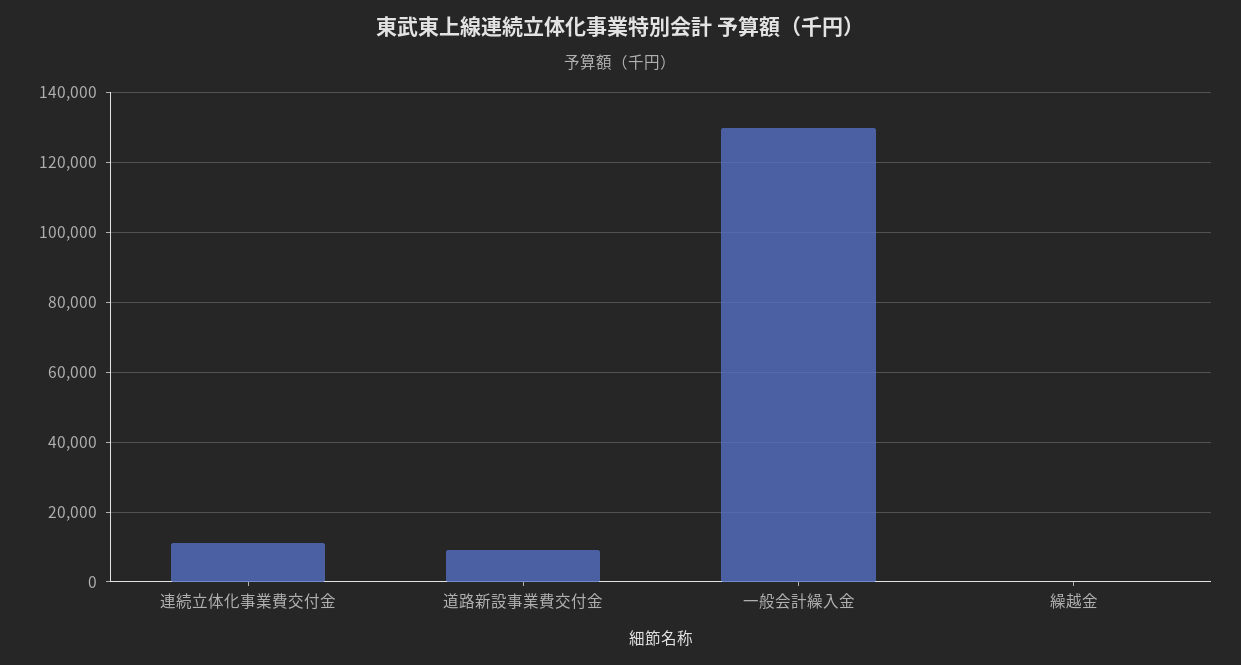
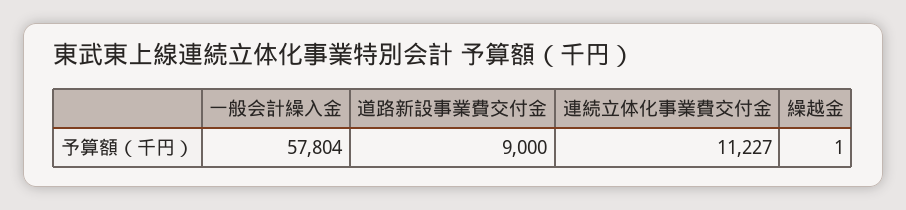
  {
    "連続立体化事業費交付金": 11227,
    "道路新設事業費交付金": 9000,
-   "一般会計繰入金": 130000,
+   "一般会計繰入金": 57804,
    "繰越金": 1
  }

